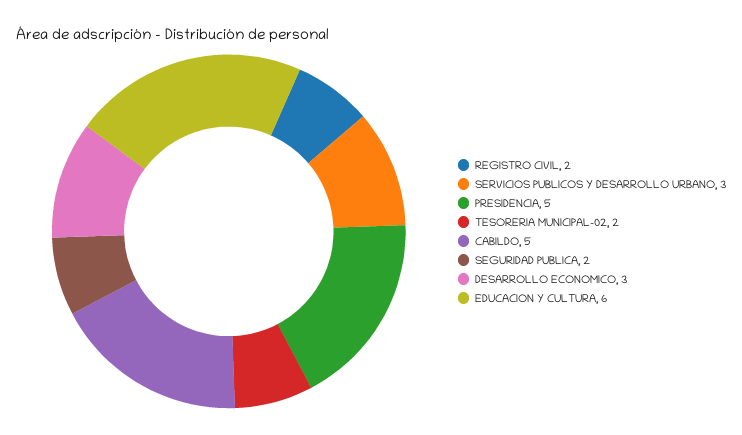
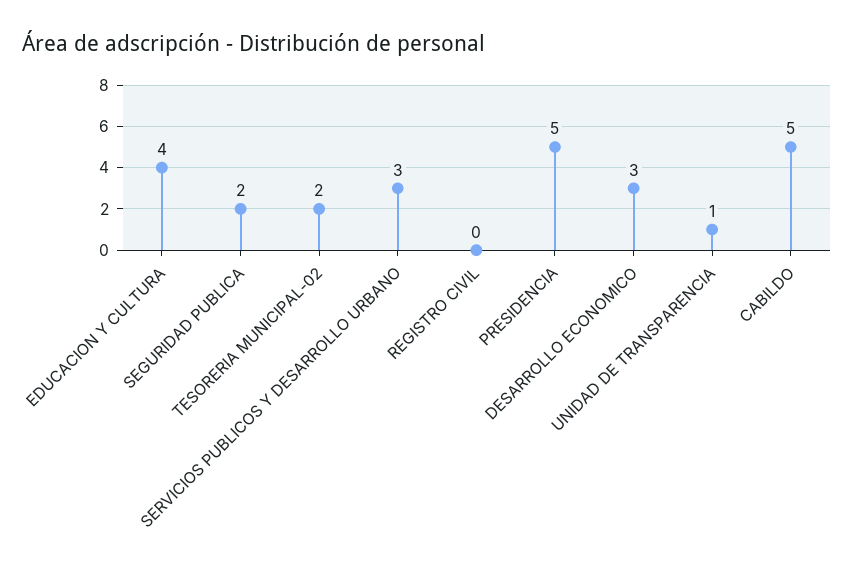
  {
-   "REGISTRO CIVIL": 2,
+   "REGISTRO CIVIL": 0,
    "SERVICIOS PUBLICOS Y DESARROLLO URBANO": 3,
    "PRESIDENCIA": 5,
    "TESORERIA MUNICIPAL-02": 2,
    "CABILDO": 5,
    "SEGURIDAD PUBLICA": 2,
    "DESARROLLO ECONOMICO": 3,
-   "EDUCACION Y CULTURA": 6
+   "EDUCACION Y CULTURA": 4,
+   "UNIDAD DE TRANSPARENCIA": 1
  }

